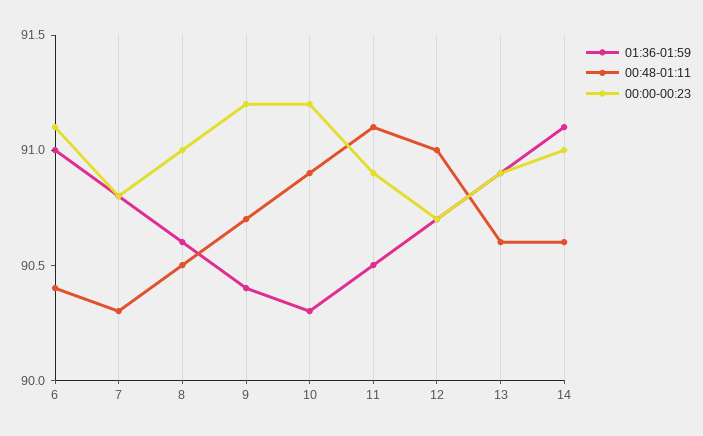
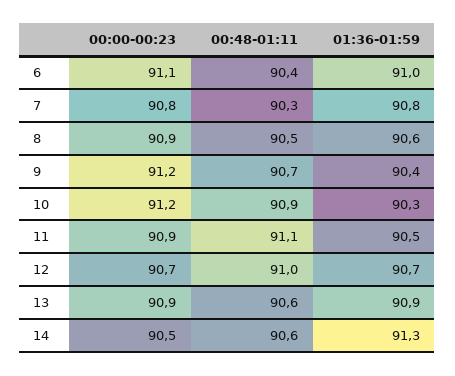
  {
    "01:36-01:59": {
      "6": 91,
      "7": 90.8,
      "8": 90.6,
      "9": 90.4,
      "10": 90.3,
      "11": 90.5,
      "12": 90.7,
      "13": 90.9,
-     "14": 91.1
+     "14": 91.3
    },
    "00:48-01:11": {
      "6": 90.4,
      "7": 90.3,
      "8": 90.5,
      "9": 90.7,
      "10": 90.9,
      "11": 91.1,
      "12": 91,
      "13": 90.6,
      "14": 90.6
    },
    "00:00-00:23": {
      "6": 91.1,
      "7": 90.8,
-     "8": 91,
+     "8": 90.9,
      "9": 91.2,
      "10": 91.2,
      "11": 90.9,
      "12": 90.7,
      "13": 90.9,
-     "14": 91
+     "14": 90.5
    }
  }

